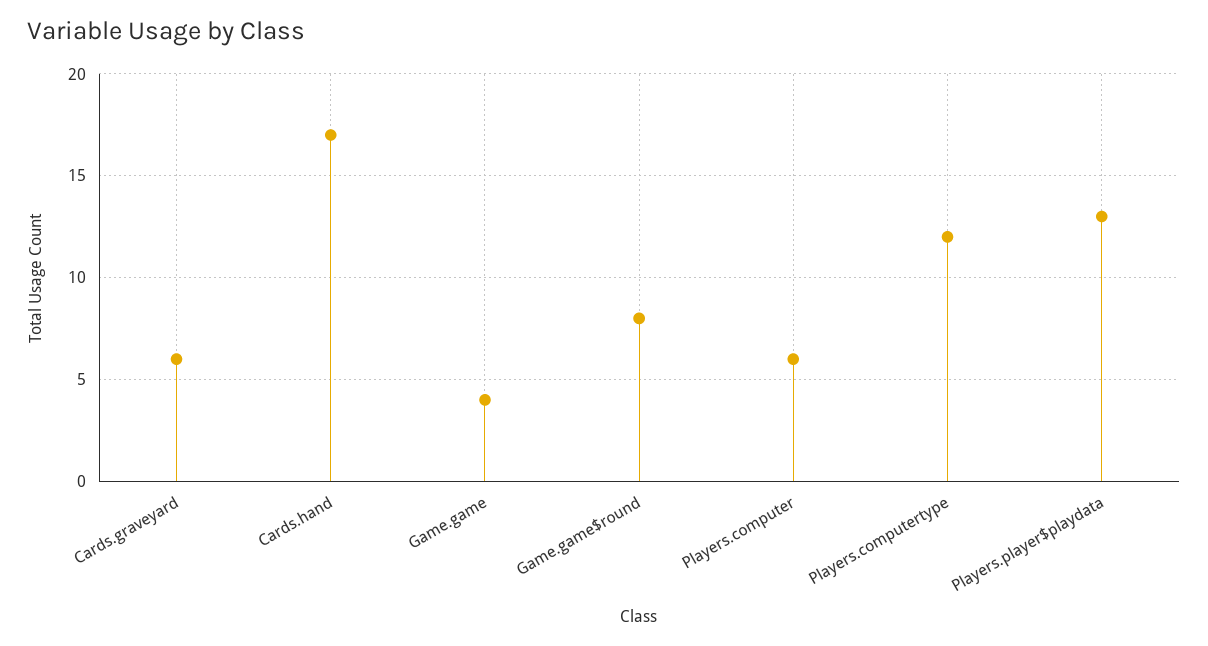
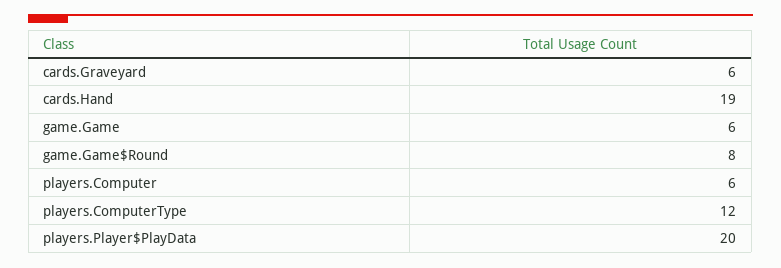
  {
    "Cards.graveyard": 6,
-   "Cards.hand": 17,
+   "Cards.hand": 19,
-   "Game.game": 4,
+   "Game.game": 6,
    "Game.game$round": 8,
    "Players.computer": 6,
    "Players.computertype": 12,
-   "Players.player$playdata": 13
+   "Players.player$playdata": 20
  }

